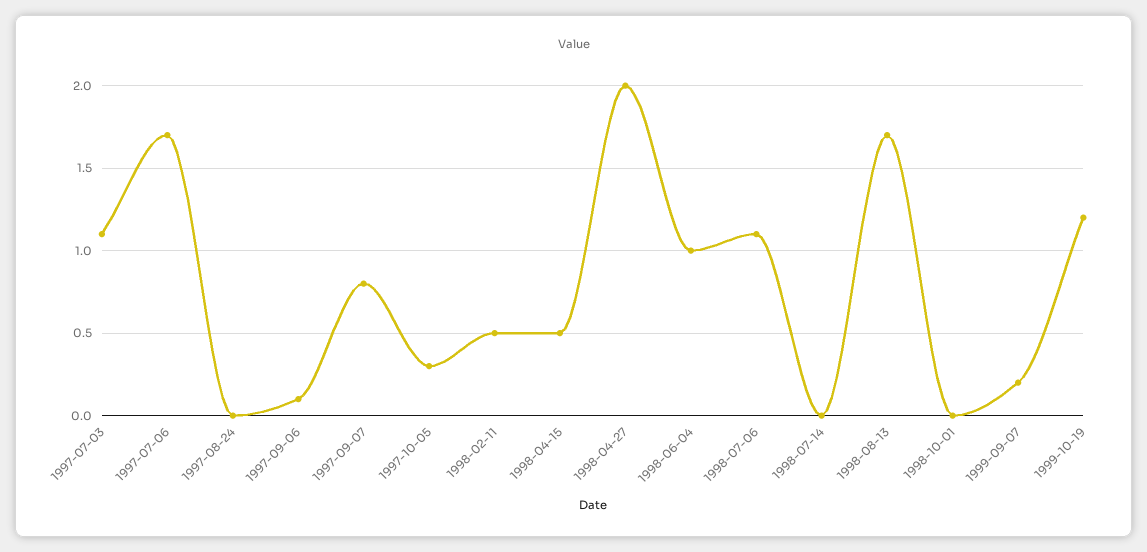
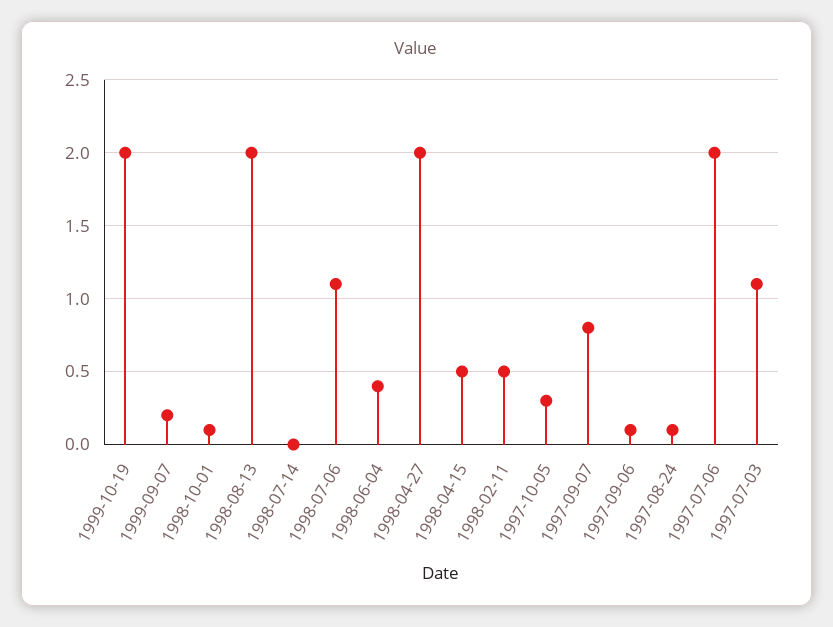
  {
    "1997-07-03": 1.1,
-   "1997-07-06": 1.7,
+   "1997-07-06": 2,
-   "1997-08-24": 0,
+   "1997-08-24": 0.1,
    "1997-09-06": 0.1,
    "1997-09-07": 0.8,
    "1997-10-05": 0.3,
    "1998-02-11": 0.5,
    "1998-04-15": 0.5,
    "1998-04-27": 2,
-   "1998-06-04": 1,
+   "1998-06-04": 0.4,
    "1998-07-06": 1.1,
    "1998-07-14": 0,
-   "1998-08-13": 1.7,
+   "1998-08-13": 2,
-   "1998-10-01": 0,
+   "1998-10-01": 0.1,
    "1999-09-07": 0.2,
-   "1999-10-19": 1.2
+   "1999-10-19": 2
  }

